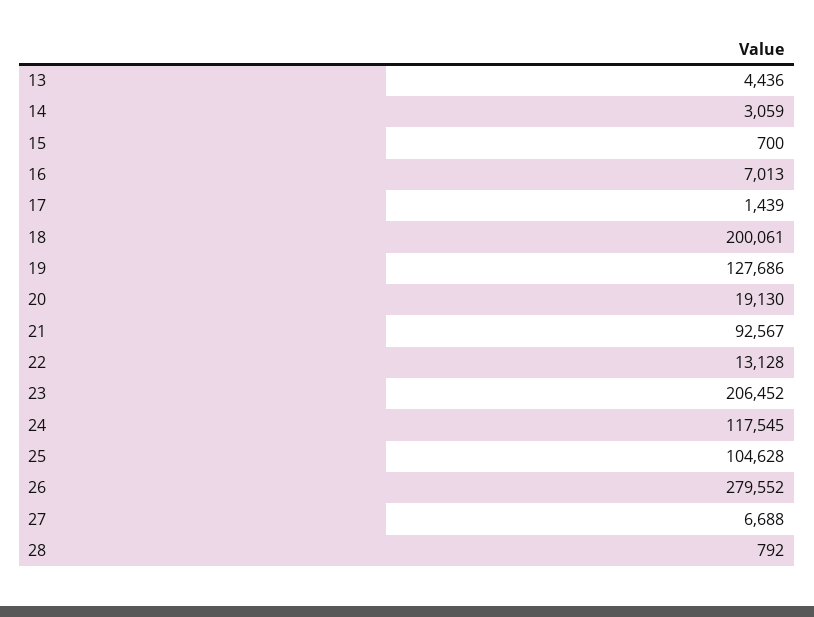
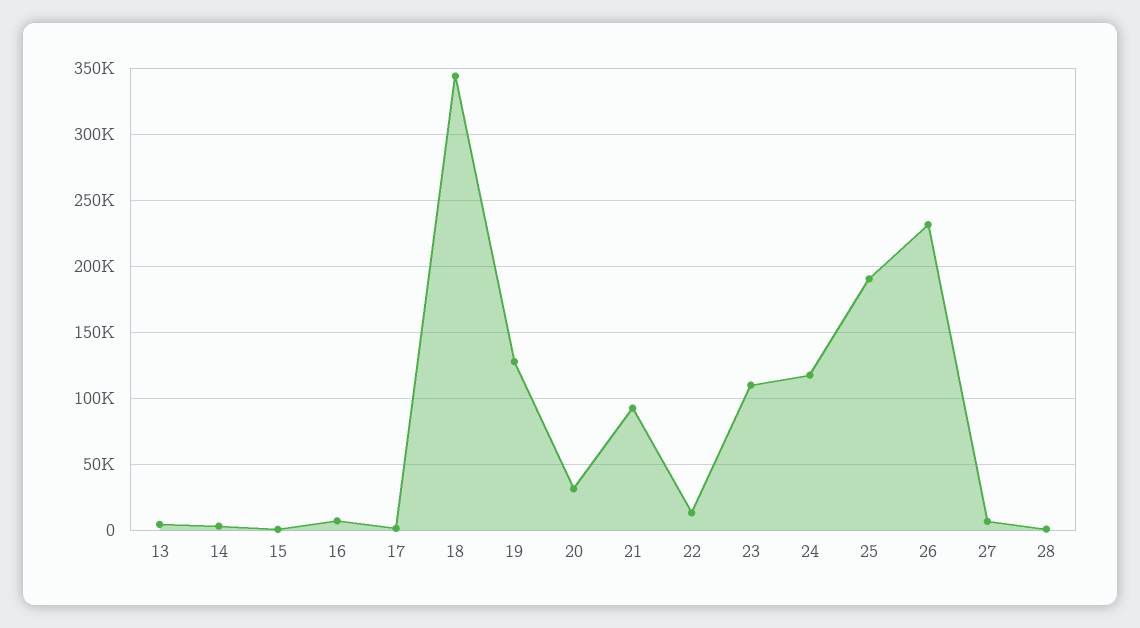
  {
    "13": 4436,
    "14": 3059,
    "15": 700,
    "16": 7013,
    "17": 1439,
-   "18": 200061,
+   "18": 345000,
    "19": 127686,
-   "20": 19130,
+   "20": 30000,
    "21": 92567,
    "22": 13128,
-   "23": 206452,
+   "23": 110000,
    "24": 117545,
-   "25": 104628,
+   "25": 190000,
-   "26": 279552,
+   "26": 230000,
    "27": 6688,
    "28": 792
  }

